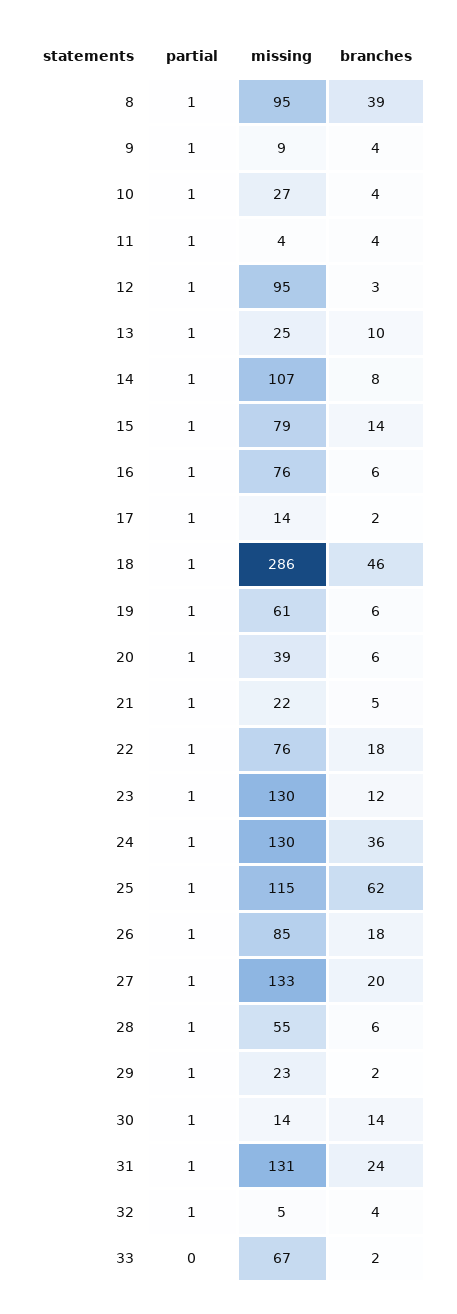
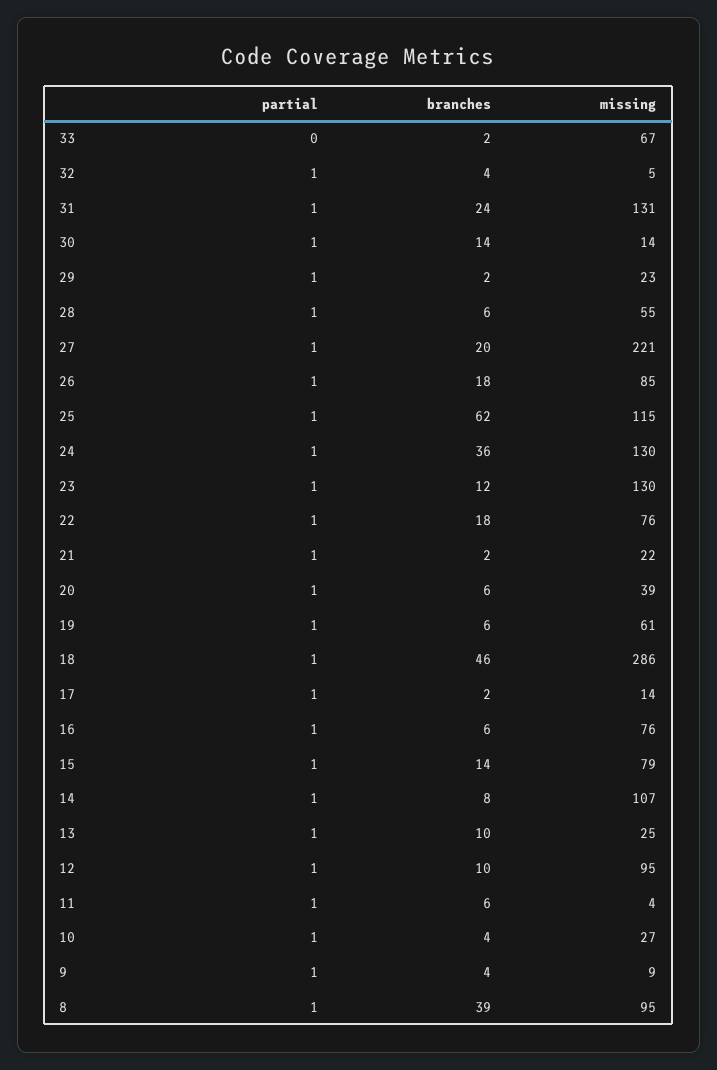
  {
    "partial": {
      "8": 1,
      "9": 1,
      "10": 1,
      "11": 1,
      "12": 1,
      "13": 1,
      "14": 1,
      "15": 1,
      "16": 1,
      "17": 1,
      "18": 1,
      "19": 1,
      "20": 1,
      "21": 1,
      "22": 1,
      "23": 1,
      "24": 1,
      "25": 1,
      "26": 1,
      "27": 1,
      "28": 1,
      "29": 1,
      "30": 1,
      "31": 1,
      "32": 1,
      "33": 0
    },
    "missing": {
      "8": 95,
      "9": 9,
      "10": 27,
      "11": 4,
      "12": 95,
      "13": 25,
      "14": 107,
      "15": 79,
      "16": 76,
      "17": 14,
      "18": 286,
      "19": 61,
      "20": 39,
      "21": 22,
      "22": 76,
      "23": 130,
      "24": 130,
      "25": 115,
      "26": 85,
-     "27": 133,
+     "27": 221,
      "28": 55,
      "29": 23,
      "30": 14,
      "31": 131,
      "32": 5,
      "33": 67
    },
    "branches": {
      "8": 39,
      "9": 4,
      "10": 4,
-     "11": 4,
+     "11": 6,
-     "12": 3,
+     "12": 10,
      "13": 10,
      "14": 8,
      "15": 14,
      "16": 6,
      "17": 2,
      "18": 46,
      "19": 6,
      "20": 6,
-     "21": 5,
+     "21": 2,
      "22": 18,
      "23": 12,
      "24": 36,
      "25": 62,
      "26": 18,
      "27": 20,
      "28": 6,
      "29": 2,
      "30": 14,
      "31": 24,
      "32": 4,
      "33": 2
    }
  }

